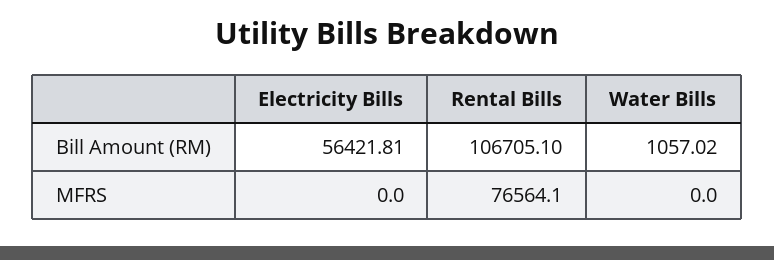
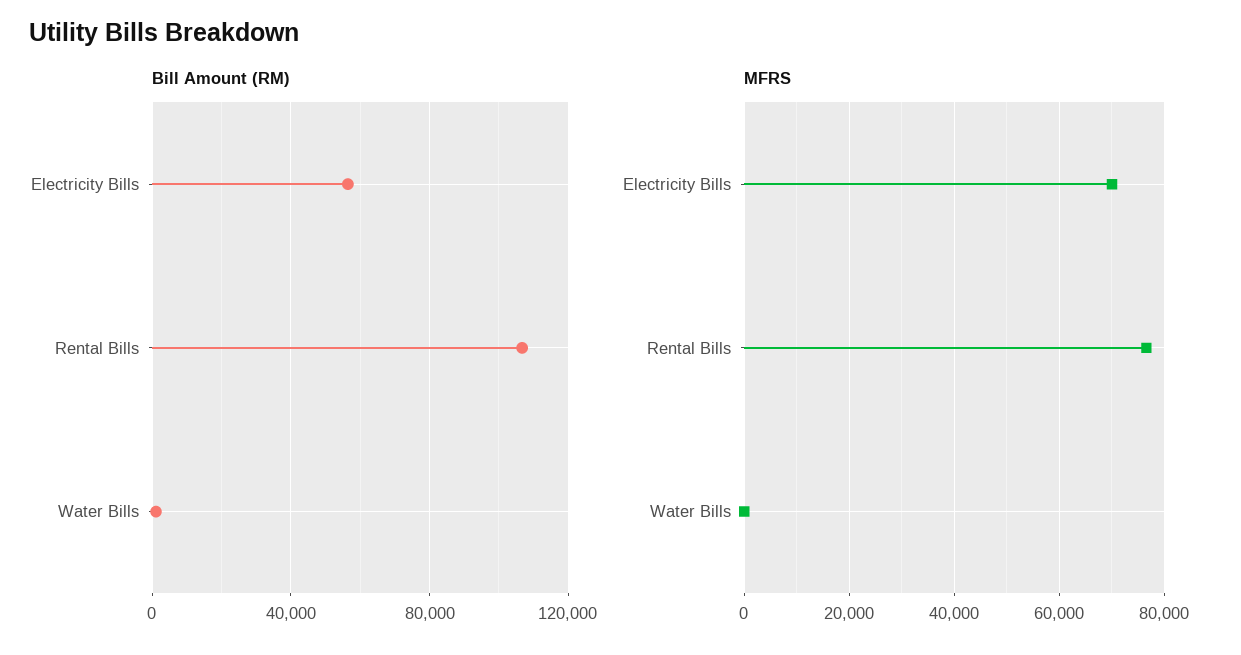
  {
    "Bill Amount (RM)": {
      "Electricity Bills": 56421.81,
      "Rental Bills": 106705.1,
      "Water Bills": 1057.02
    },
    "MFRS": {
-     "Electricity Bills": 0,
+     "Electricity Bills": 70000,
      "Rental Bills": 76564.1,
      "Water Bills": 0
    }
  }

